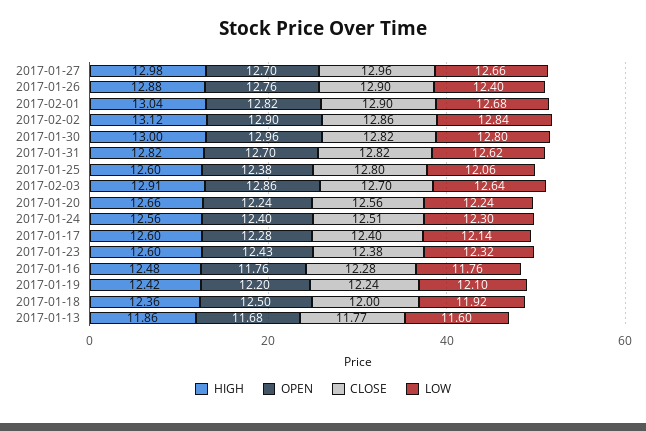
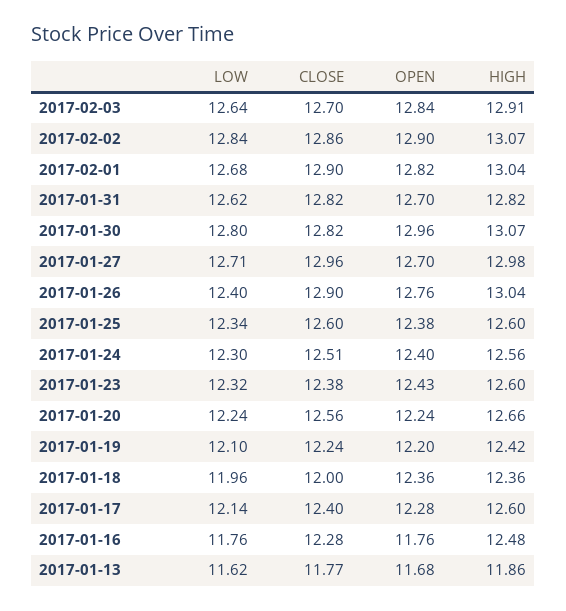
  {
    "HIGH": {
      "2017-01-27": 12.98,
-     "2017-01-26": 12.88,
+     "2017-01-26": 13.04,
      "2017-02-01": 13.04,
-     "2017-02-02": 13.12,
+     "2017-02-02": 13.07,
-     "2017-01-30": 13,
+     "2017-01-30": 13.07,
      "2017-01-31": 12.82,
      "2017-01-25": 12.6,
      "2017-02-03": 12.91,
      "2017-01-20": 12.66,
      "2017-01-24": 12.56,
      "2017-01-17": 12.6,
      "2017-01-23": 12.6,
      "2017-01-16": 12.48,
      "2017-01-19": 12.42,
      "2017-01-18": 12.36,
      "2017-01-13": 11.86
    },
    "OPEN": {
      "2017-01-27": 12.7,
      "2017-01-26": 12.76,
      "2017-02-01": 12.82,
      "2017-02-02": 12.9,
      "2017-01-30": 12.96,
      "2017-01-31": 12.7,
      "2017-01-25": 12.38,
-     "2017-02-03": 12.86,
+     "2017-02-03": 12.84,
      "2017-01-20": 12.24,
      "2017-01-24": 12.4,
      "2017-01-17": 12.28,
      "2017-01-23": 12.43,
      "2017-01-16": 11.76,
      "2017-01-19": 12.2,
-     "2017-01-18": 12.5,
+     "2017-01-18": 12.36,
      "2017-01-13": 11.68
    },
    "CLOSE": {
      "2017-01-27": 12.96,
      "2017-01-26": 12.9,
      "2017-02-01": 12.9,
      "2017-02-02": 12.86,
      "2017-01-30": 12.82,
      "2017-01-31": 12.82,
-     "2017-01-25": 12.8,
+     "2017-01-25": 12.6,
      "2017-02-03": 12.7,
      "2017-01-20": 12.56,
      "2017-01-24": 12.51,
      "2017-01-17": 12.4,
      "2017-01-23": 12.38,
      "2017-01-16": 12.28,
      "2017-01-19": 12.24,
      "2017-01-18": 12,
      "2017-01-13": 11.77
    },
    "LOW": {
-     "2017-01-27": 12.66,
+     "2017-01-27": 12.71,
      "2017-01-26": 12.4,
      "2017-02-01": 12.68,
      "2017-02-02": 12.84,
      "2017-01-30": 12.8,
      "2017-01-31": 12.62,
-     "2017-01-25": 12.06,
+     "2017-01-25": 12.34,
      "2017-02-03": 12.64,
      "2017-01-20": 12.24,
      "2017-01-24": 12.3,
      "2017-01-17": 12.14,
      "2017-01-23": 12.32,
      "2017-01-16": 11.76,
      "2017-01-19": 12.1,
-     "2017-01-18": 11.92,
+     "2017-01-18": 11.96,
-     "2017-01-13": 11.6
+     "2017-01-13": 11.62
    }
  }

